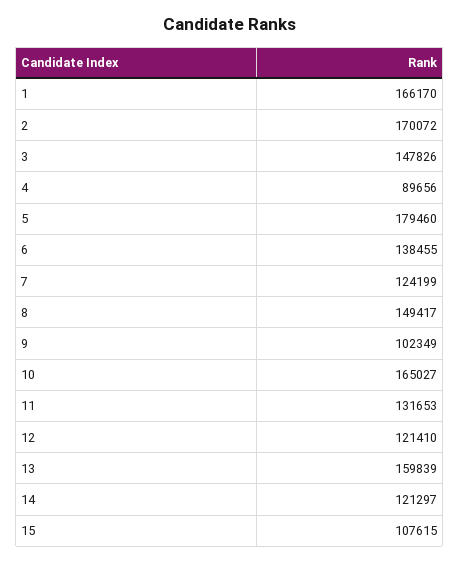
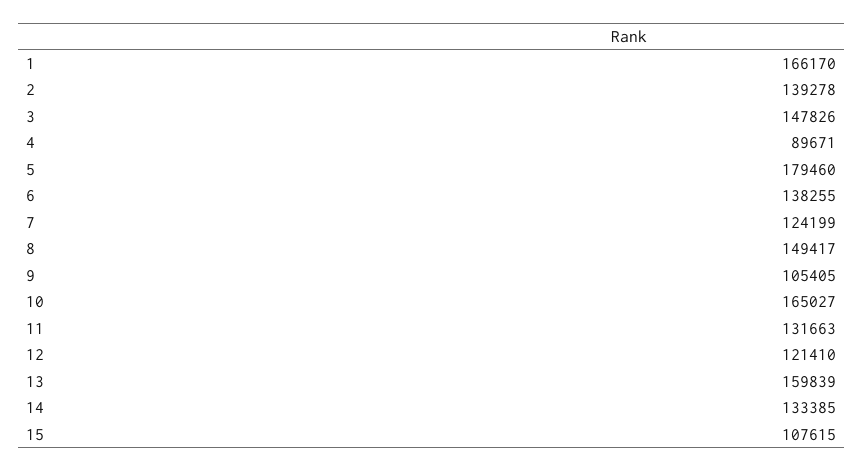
  {
    "1": 166170,
-   "2": 170072,
+   "2": 139278,
    "3": 147826,
-   "4": 89656,
+   "4": 89671,
    "5": 179460,
-   "6": 138455,
+   "6": 138255,
    "7": 124199,
    "8": 149417,
-   "9": 102349,
+   "9": 105405,
    "10": 165027,
-   "11": 131653,
+   "11": 131663,
    "12": 121410,
    "13": 159839,
-   "14": 121297,
+   "14": 133385,
    "15": 107615
  }

